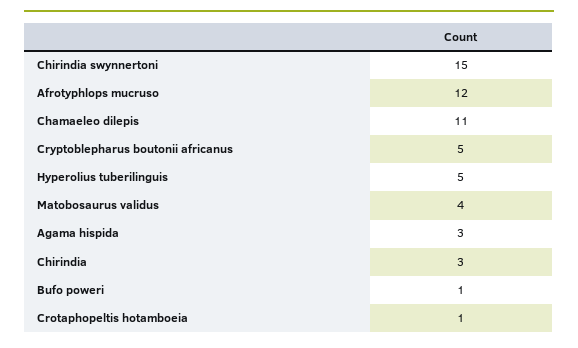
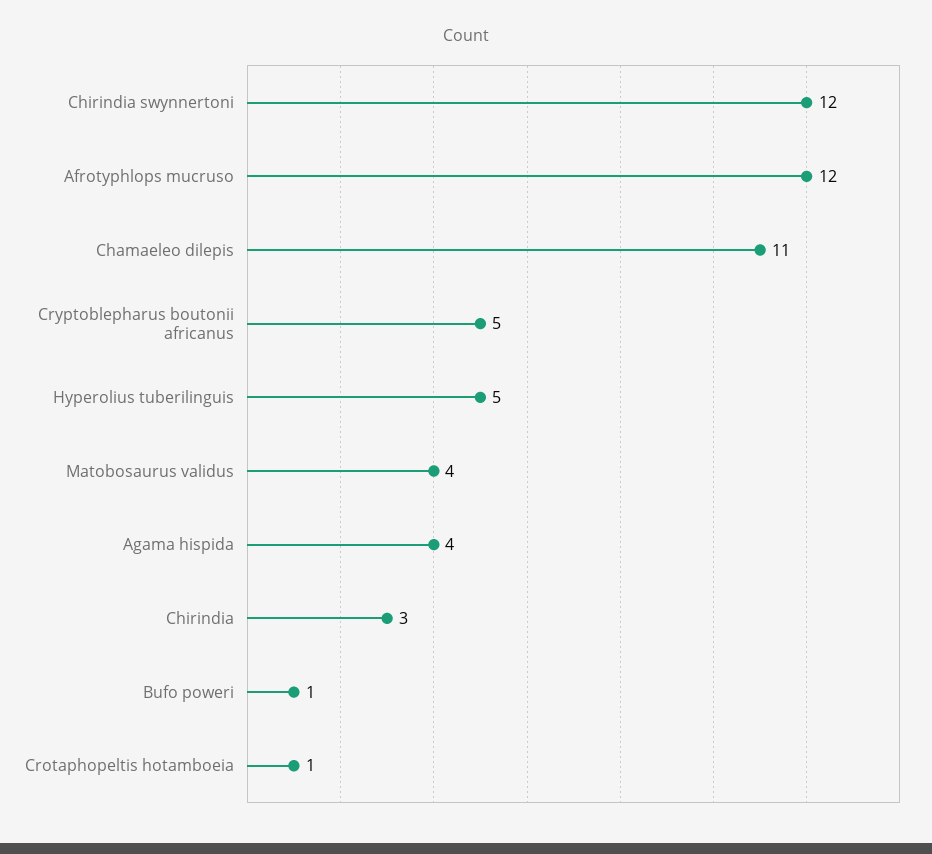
  {
-   "Chirindia swynnertoni": 15,
+   "Chirindia swynnertoni": 12,
    "Afrotyphlops mucruso": 12,
    "Chamaeleo dilepis": 11,
    "Cryptoblepharus boutonii africanus": 5,
    "Hyperolius tuberilinguis": 5,
    "Matobosaurus validus": 4,
-   "Agama hispida": 3,
+   "Agama hispida": 4,
    "Chirindia": 3,
    "Bufo poweri": 1,
    "Crotaphopeltis hotamboeia": 1
  }

